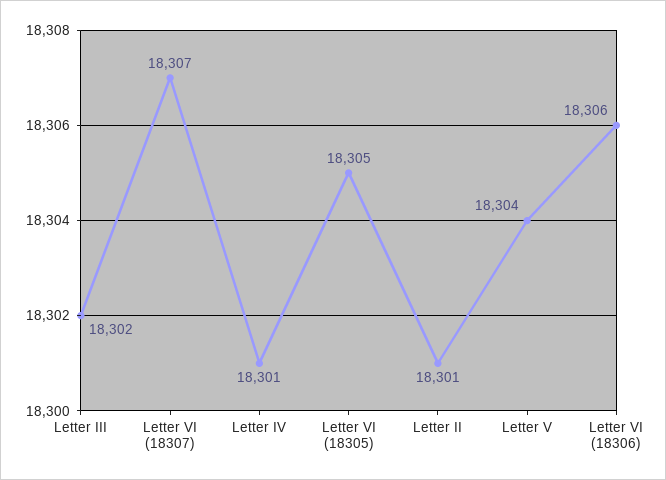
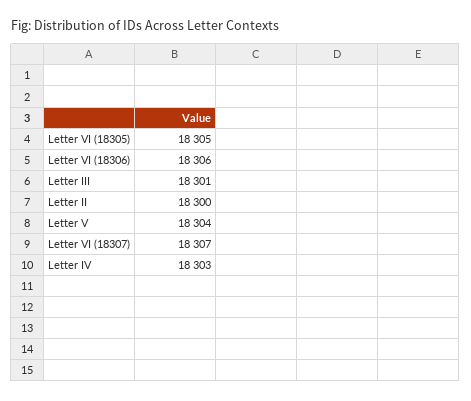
  {
-   "Letter III": 18302,
+   "Letter III": 18301,
    "Letter VI (18307)": 18307,
-   "Letter IV": 18301,
+   "Letter IV": 18303,
    "Letter VI (18305)": 18305,
-   "Letter II": 18301,
+   "Letter II": 18300,
    "Letter V": 18304,
    "Letter VI (18306)": 18306
  }

